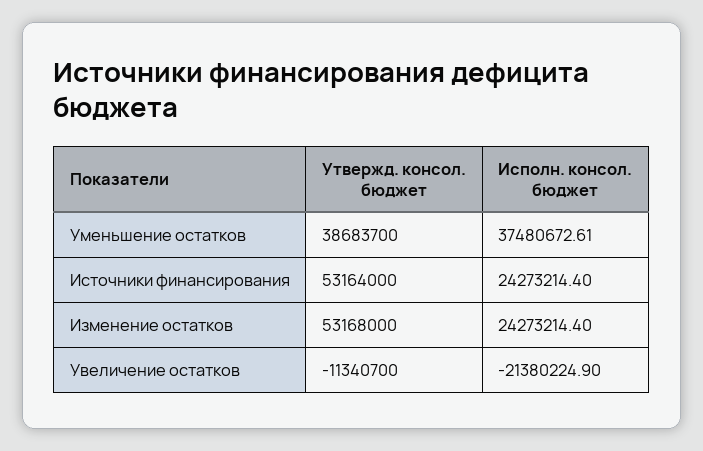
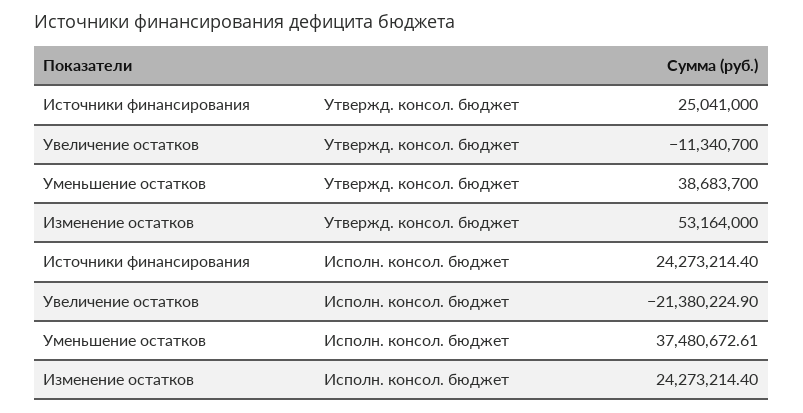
  {
    "Утвержд. консол. бюджет": {
      "Уменьшение остатков": 38683700,
-     "Источники финансирования": 53164000,
+     "Источники финансирования": 25041000,
-     "Изменение остатков": 53168000,
+     "Изменение остатков": 53164000,
      "Увеличение остатков": -11340700
    },
    "Исполн. консол. бюджет": {
      "Уменьшение остатков": 37480672.61,
      "Источники финансирования": 24273214.4,
      "Изменение остатков": 24273214.4,
      "Увеличение остатков": -21380224.9
    }
  }

